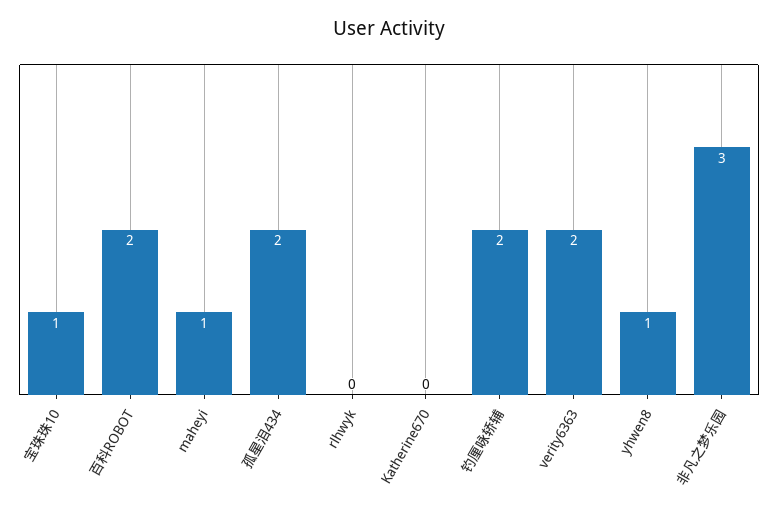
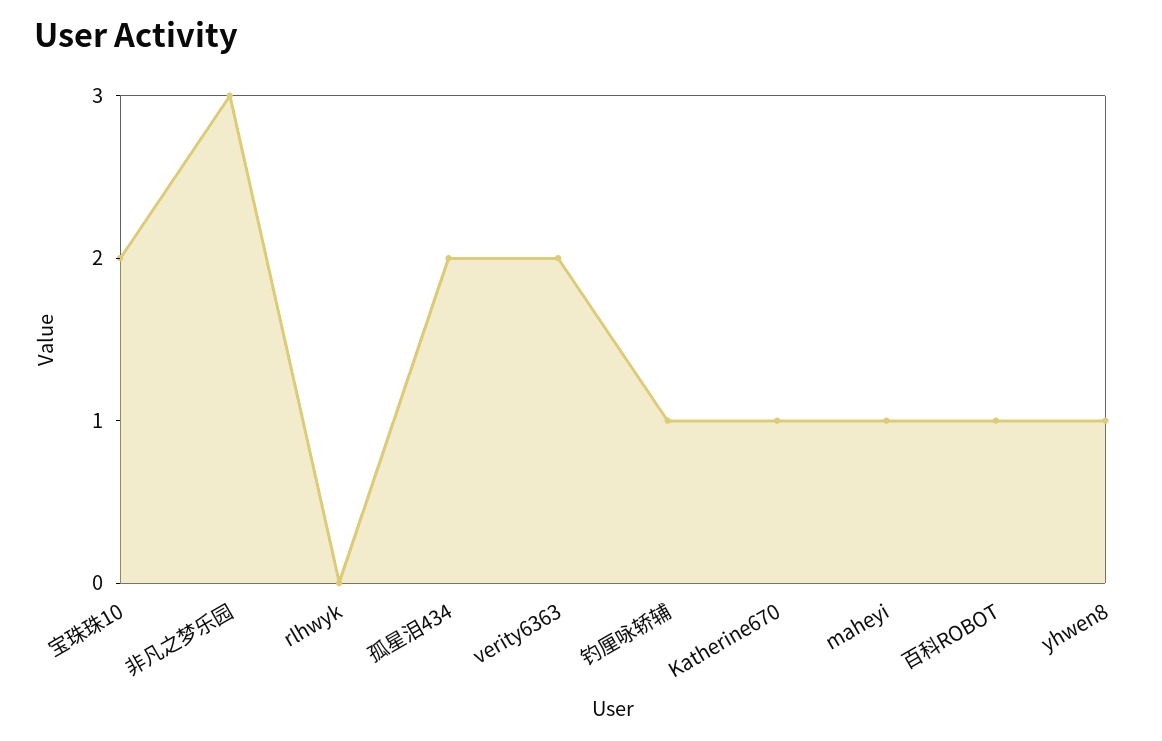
  {
-   "宝珠珠10": 1,
+   "宝珠珠10": 2,
-   "百科ROBOT": 2,
+   "百科ROBOT": 1,
    "maheyi": 1,
    "孤星泪434": 2,
    "rlhwyk": 0,
-   "Katherine670": 0,
+   "Katherine670": 1,
-   "钓厘咏轿辅": 2,
+   "钓厘咏轿辅": 1,
    "verity6363": 2,
    "yhwen8": 1,
    "非凡之梦乐园": 3
  }

